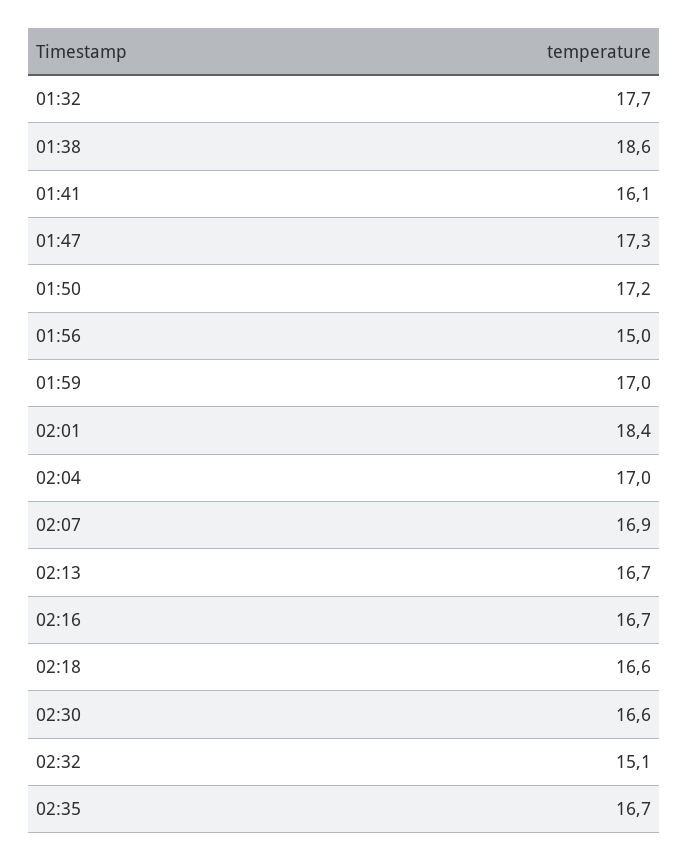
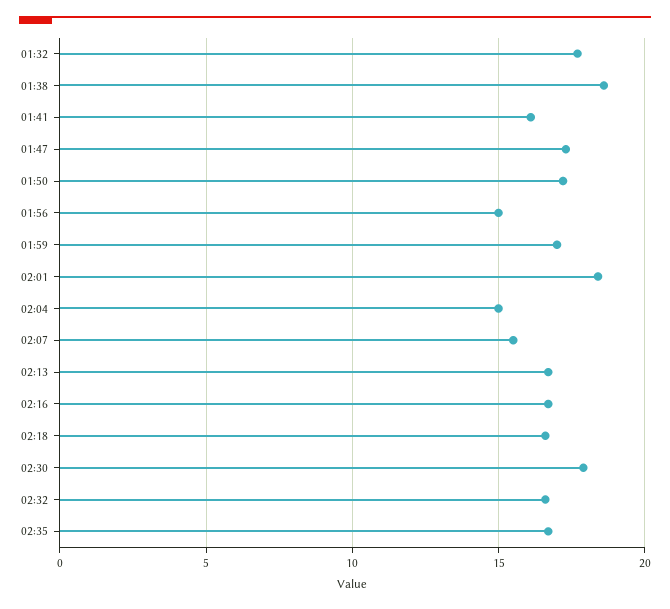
  {
    "01:32": 17.7,
    "01:38": 18.6,
    "01:41": 16.1,
    "01:47": 17.3,
    "01:50": 17.2,
    "01:56": 15,
    "01:59": 17,
    "02:01": 18.4,
-   "02:04": 17,
+   "02:04": 15,
-   "02:07": 16.9,
+   "02:07": 15.5,
    "02:13": 16.7,
    "02:16": 16.7,
    "02:18": 16.6,
-   "02:30": 16.6,
+   "02:30": 18,
-   "02:32": 15.1,
+   "02:32": 16.5,
    "02:35": 16.7
  }

